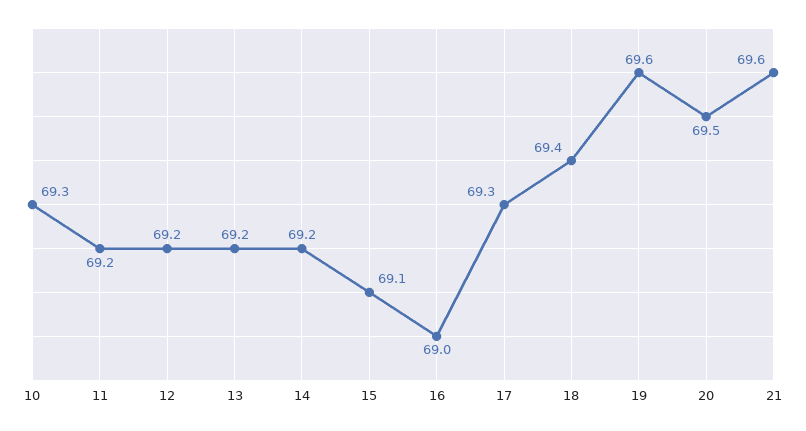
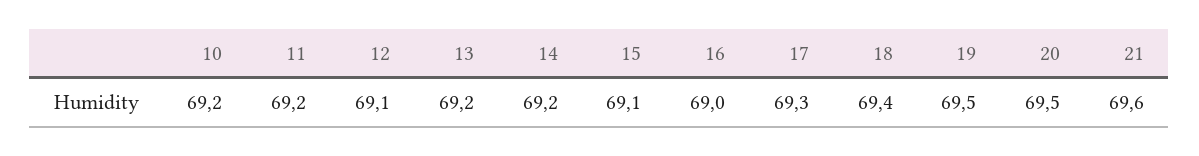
  {
-   "10": 69.3,
+   "10": 69.2,
    "11": 69.2,
-   "12": 69.2,
+   "12": 69.1,
    "13": 69.2,
    "14": 69.2,
    "15": 69.1,
    "16": 69,
    "17": 69.3,
    "18": 69.4,
-   "19": 69.6,
+   "19": 69.5,
    "20": 69.5,
    "21": 69.6
  }

